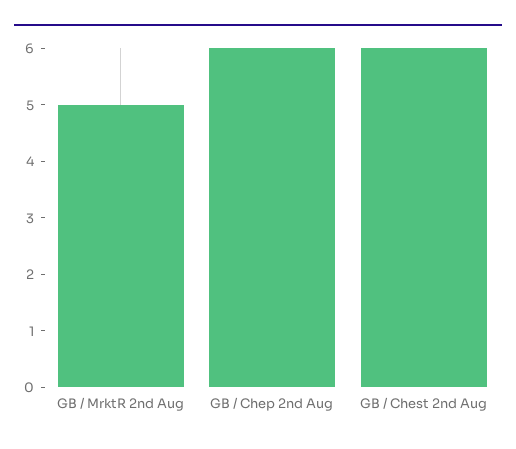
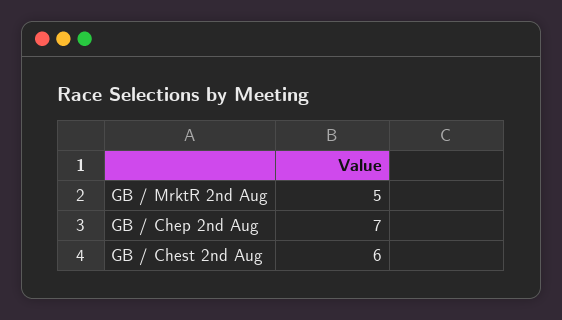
  {
    "GB / MrktR 2nd Aug": 5,
-   "GB / Chep 2nd Aug": 6,
+   "GB / Chep 2nd Aug": 7,
    "GB / Chest 2nd Aug": 6
  }

